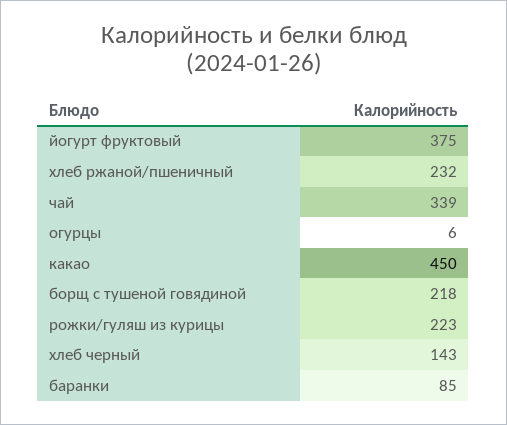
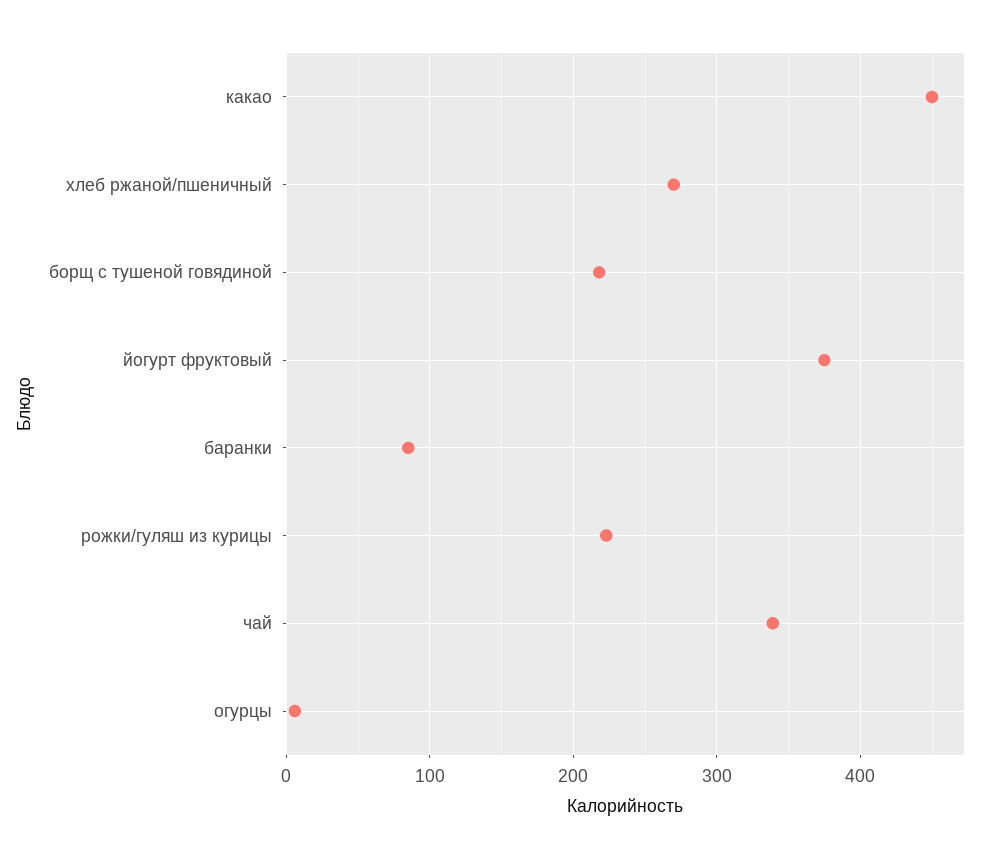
  {
    "йогурт фруктовый": 375,
-   "хлеб ржаной/пшеничный": 232,
+   "хлеб ржаной/пшеничный": 270,
    "чай": 339,
    "огурцы": 6,
    "какао": 450,
    "борщ с тушеной говядиной": 218,
    "рожки/гуляш из курицы": 223,
-   "хлеб черный": 143,
    "баранки": 85
  }

